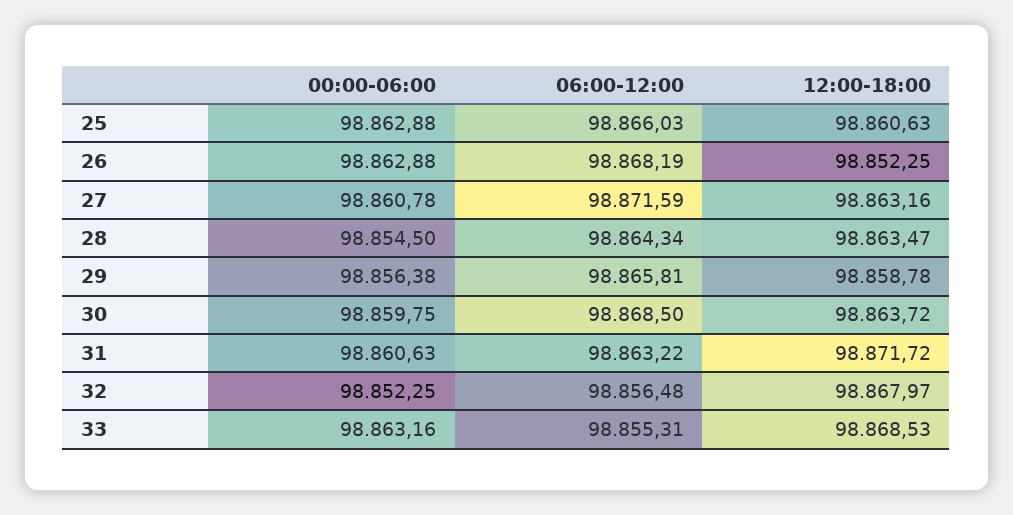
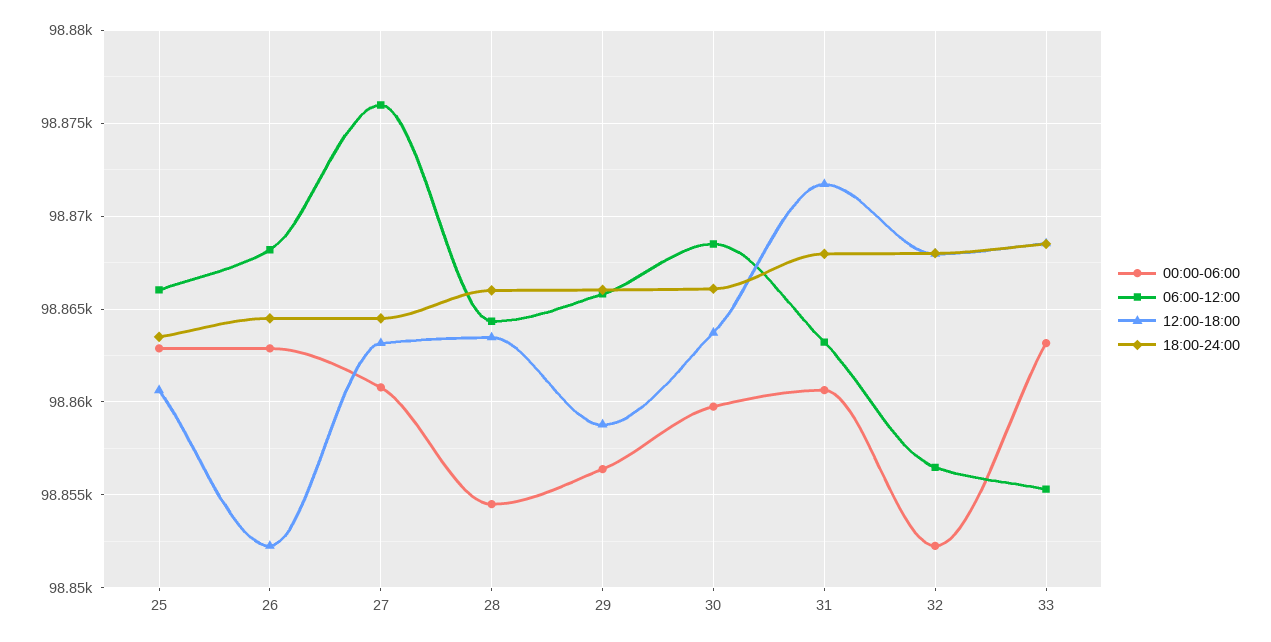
  {
    "00:00-06:00": {
      "25": 98862.88,
      "26": 98862.88,
      "27": 98860.78,
      "28": 98854.5,
      "29": 98856.38,
      "30": 98859.75,
      "31": 98860.63,
      "32": 98852.25,
      "33": 98863.16
    },
    "06:00-12:00": {
      "25": 98866.03,
      "26": 98868.19,
-     "27": 98871.59,
+     "27": 98876,
      "28": 98864.34,
      "29": 98865.81,
      "30": 98868.5,
      "31": 98863.22,
      "32": 98856.48,
      "33": 98855.31
    },
    "12:00-18:00": {
      "25": 98860.63,
      "26": 98852.25,
      "27": 98863.16,
      "28": 98863.47,
      "29": 98858.78,
      "30": 98863.72,
      "31": 98871.72,
      "32": 98867.97,
      "33": 98868.53
-   }
+   },
+   "18:00-24:00": {
+     "25": 98863.5,
+     "26": 98864.5,
+     "27": 98864.5,
+     "28": 98866,
+     "29": 98866,
+     "30": 98866,
+     "31": 98868,
+     "32": 98868,
+     "33": 98868.5
+   }
  }

